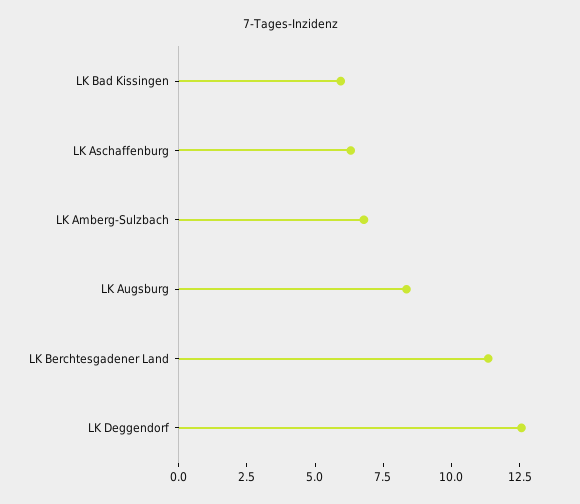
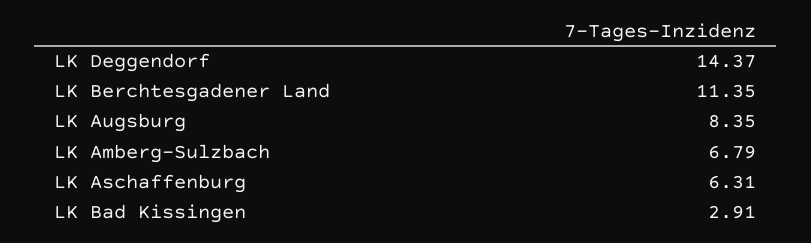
  {
-   "LK Bad Kissingen": 6,
+   "LK Bad Kissingen": 2.91,
    "LK Aschaffenburg": 6.31,
    "LK Amberg-Sulzbach": 6.79,
    "LK Augsburg": 8.35,
    "LK Berchtesgadener Land": 11.35,
-   "LK Deggendorf": 12.5
+   "LK Deggendorf": 14.37
  }

